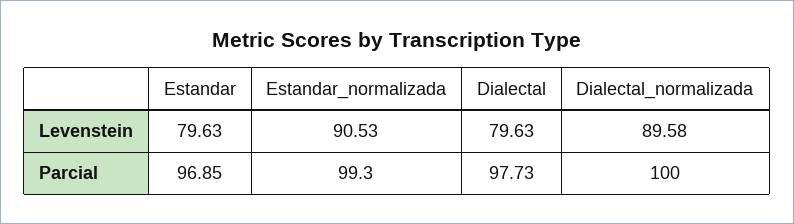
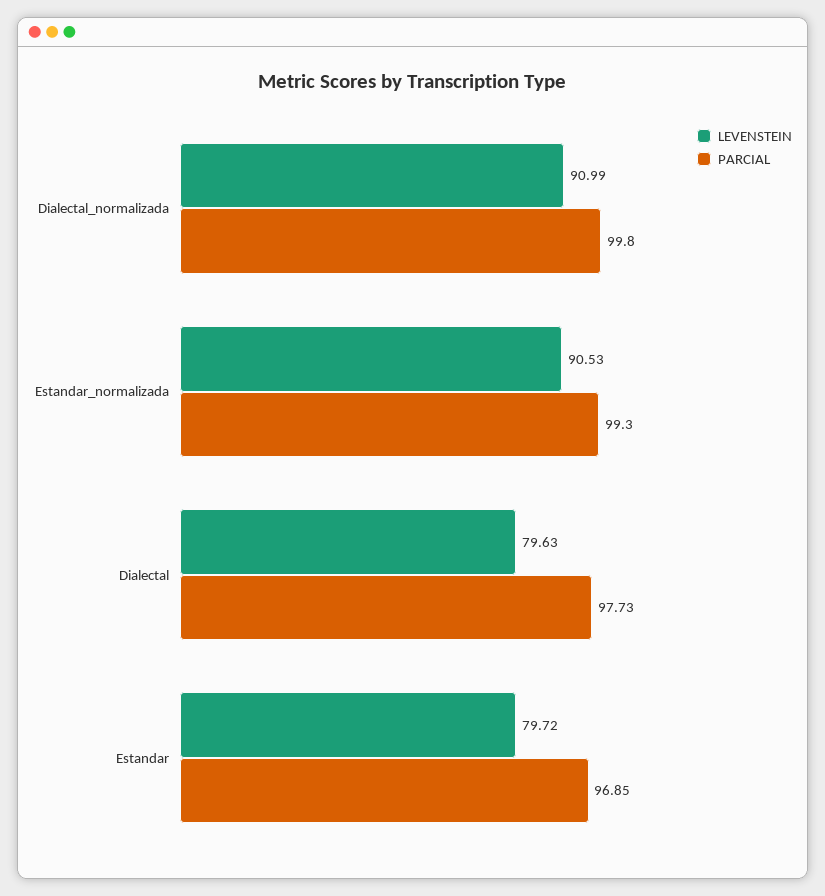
  {
    "Levenstein": {
-     "Estandar": 79.63,
+     "Estandar": 79.72,
      "Estandar_normalizada": 90.53,
      "Dialectal": 79.63,
-     "Dialectal_normalizada": 89.58
+     "Dialectal_normalizada": 90.99
    },
    "Parcial": {
      "Estandar": 96.85,
      "Estandar_normalizada": 99.3,
      "Dialectal": 97.73,
-     "Dialectal_normalizada": 100
+     "Dialectal_normalizada": 99.8
    }
  }

